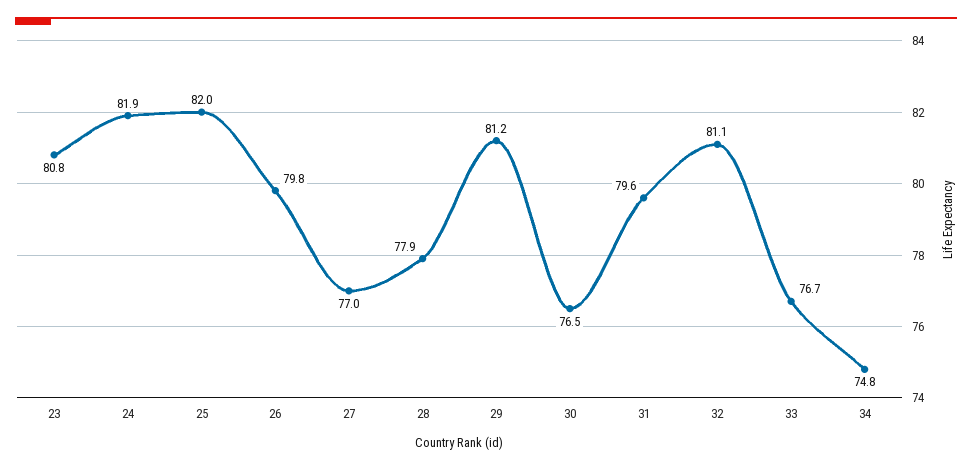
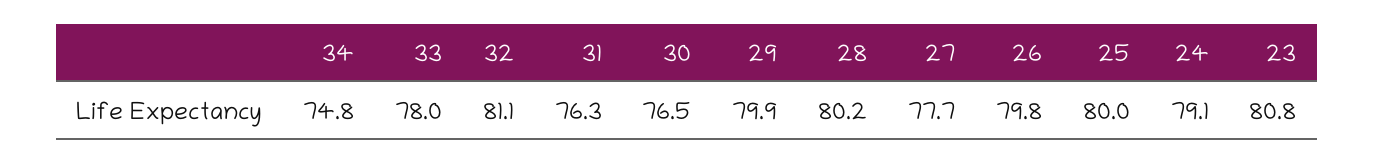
  {
    "23": 80.8,
-   "24": 81.9,
+   "24": 79.1,
-   "25": 82,
+   "25": 80,
    "26": 79.8,
-   "27": 77,
+   "27": 77.7,
-   "28": 77.9,
+   "28": 80.2,
-   "29": 81.2,
+   "29": 79.9,
    "30": 76.5,
-   "31": 79.6,
+   "31": 76.3,
    "32": 81.1,
-   "33": 76.7,
+   "33": 78,
    "34": 74.8
  }

